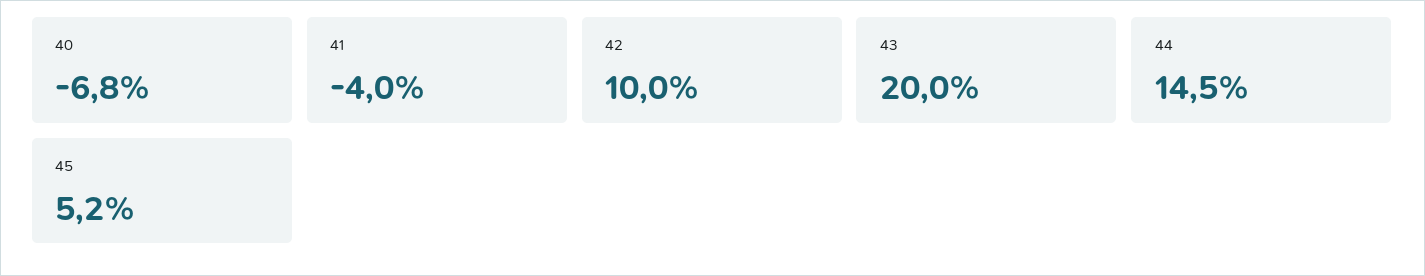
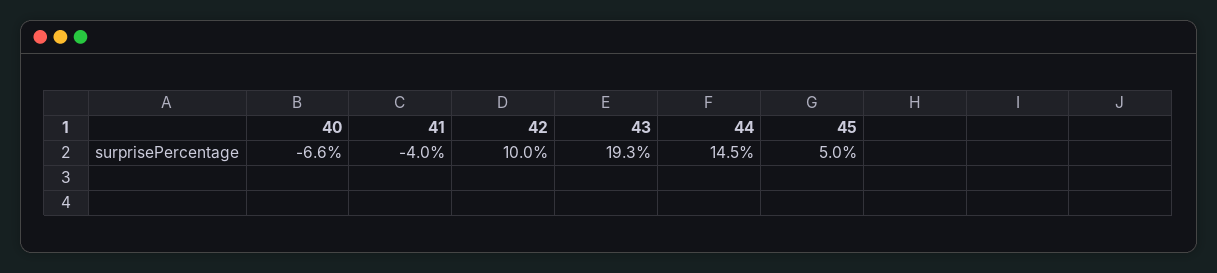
  {
-   "40": -6.8,
+   "40": -6.6,
    "41": -4,
    "42": 10,
-   "43": 20,
+   "43": 19.3,
    "44": 14.5,
-   "45": 5.2
+   "45": 5
  }

